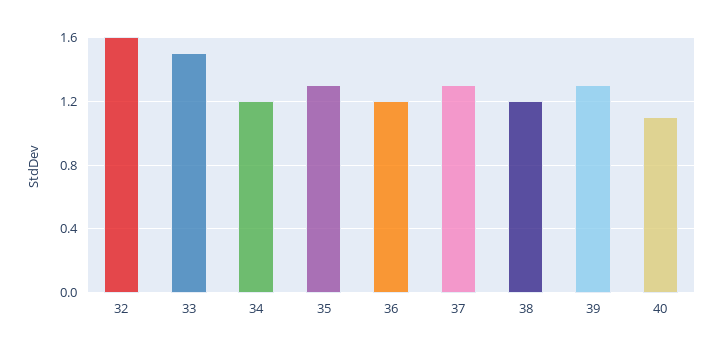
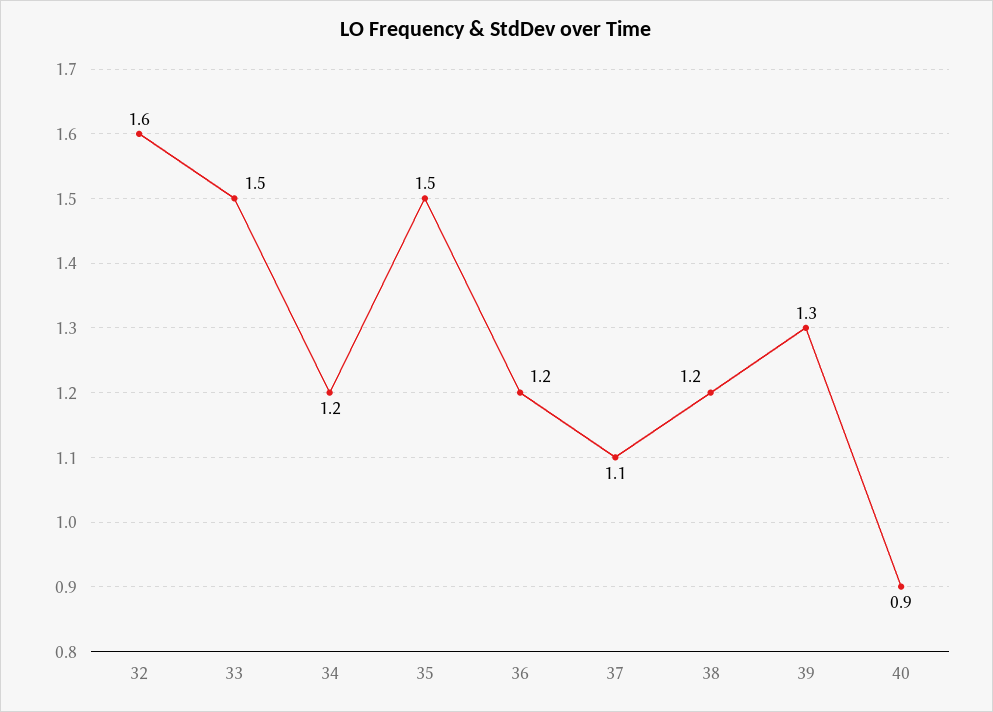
  {
    "32": 1.6,
    "33": 1.5,
    "34": 1.2,
-   "35": 1.3,
+   "35": 1.5,
    "36": 1.2,
-   "37": 1.3,
+   "37": 1.1,
    "38": 1.2,
    "39": 1.3,
-   "40": 1.1
+   "40": 0.9
  }

